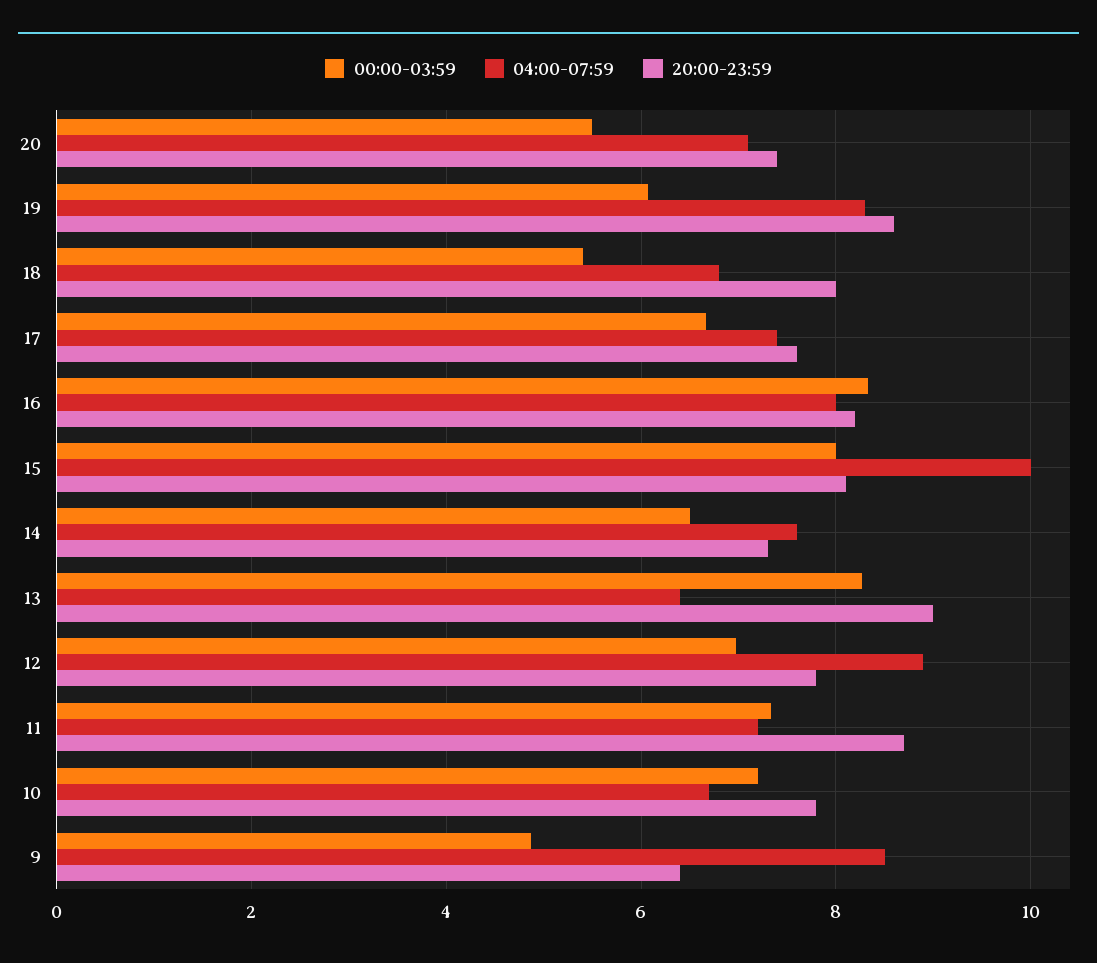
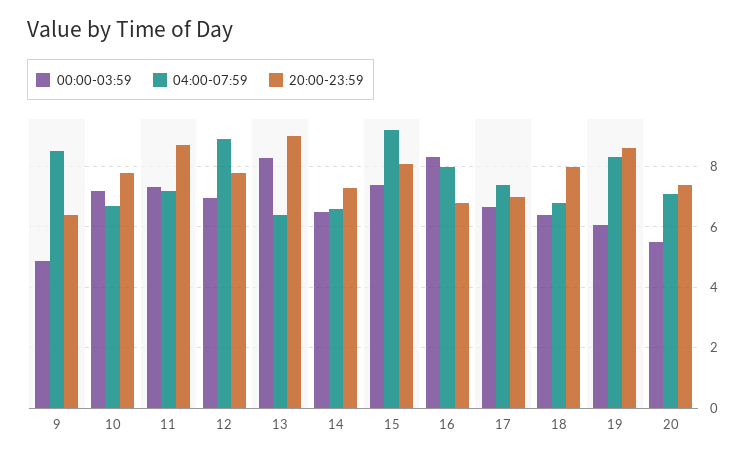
  {
    "00:00-03:59": {
      "20": 5.6,
      "19": 6,
-     "18": 5.4,
+     "18": 6.4,
      "17": 6.6,
      "16": 8.4,
-     "15": 8,
+     "15": 7.4,
      "14": 6.6,
      "13": 8.2,
      "12": 7,
      "11": 7.4,
      "10": 7.2,
      "9": 4.8
    },
    "04:00-07:59": {
      "20": 7.2,
      "19": 8.4,
      "18": 6.8,
      "17": 7.4,
      "16": 8,
-     "15": 10,
+     "15": 9.2,
-     "14": 7.6,
+     "14": 6.6,
      "13": 6.4,
      "12": 9,
      "11": 7.2,
      "10": 6.8,
      "9": 8.6
    },
    "20:00-23:59": {
      "20": 7.4,
      "19": 8.6,
      "18": 8,
-     "17": 7.6,
+     "17": 7,
-     "16": 8.2,
+     "16": 6.8,
      "15": 8.2,
      "14": 7.4,
      "13": 9,
      "12": 7.8,
      "11": 8.8,
      "10": 7.8,
      "9": 6.4
    }
  }

